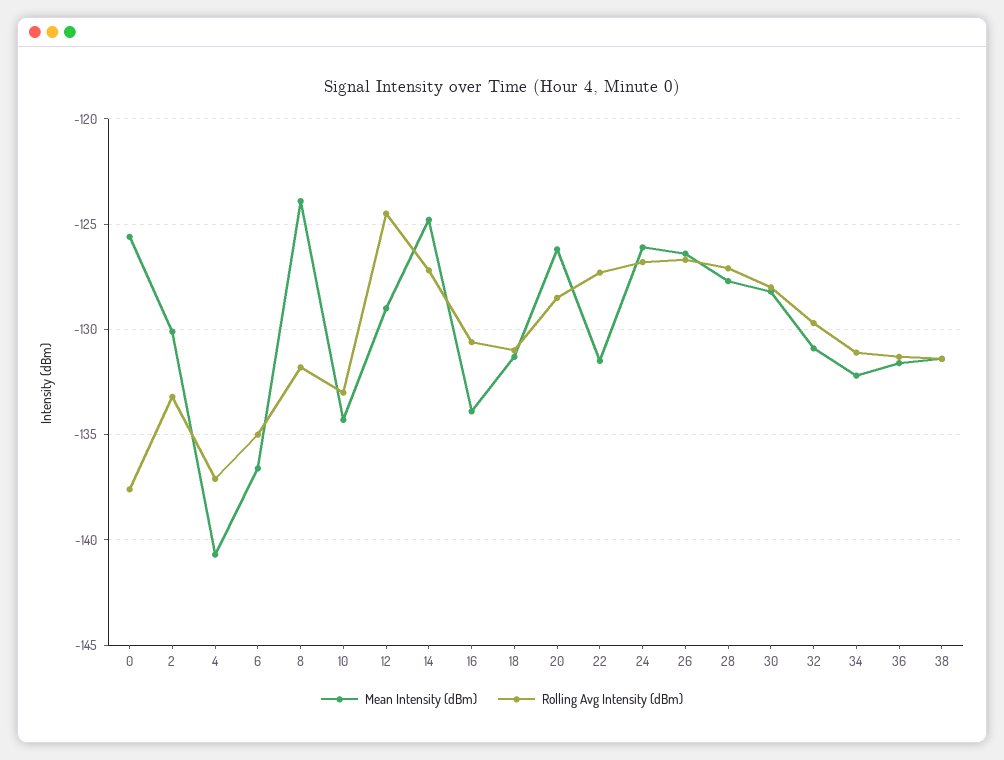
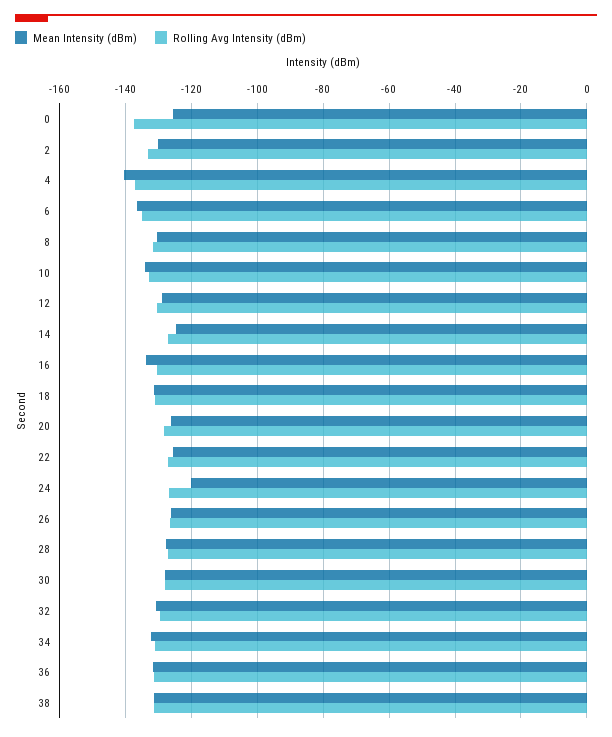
  {
    "Mean Intensity (dBm)": {
      "0": -125.5,
      "2": -130,
      "4": -140.5,
      "6": -136.5,
-     "8": -124,
+     "8": -130,
      "10": -134.5,
      "12": -129,
      "14": -125,
      "16": -134,
      "18": -131.5,
      "20": -126,
-     "22": -131.5,
+     "22": -126,
-     "24": -126,
+     "24": -120,
      "26": -126.5,
      "28": -127.5,
      "30": -128,
      "32": -131,
      "34": -132,
      "36": -131.5,
      "38": -131.5
    },
    "Rolling Avg Intensity (dBm)": {
      "0": -137.5,
      "2": -133,
      "4": -137,
      "6": -135,
      "8": -132,
      "10": -133,
-     "12": -124.5,
+     "12": -130,
      "14": -127,
      "16": -130.5,
      "18": -131,
      "20": -128.5,
      "22": -127.5,
      "24": -127,
      "26": -126.5,
      "28": -127,
      "30": -128,
      "32": -129.5,
      "34": -131,
      "36": -131.5,
      "38": -131.5
    }
  }

